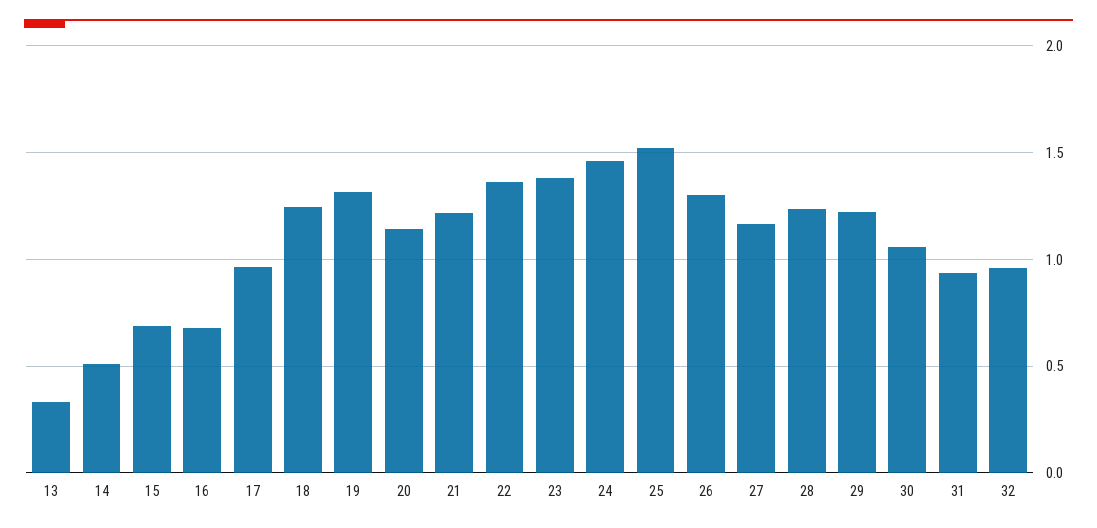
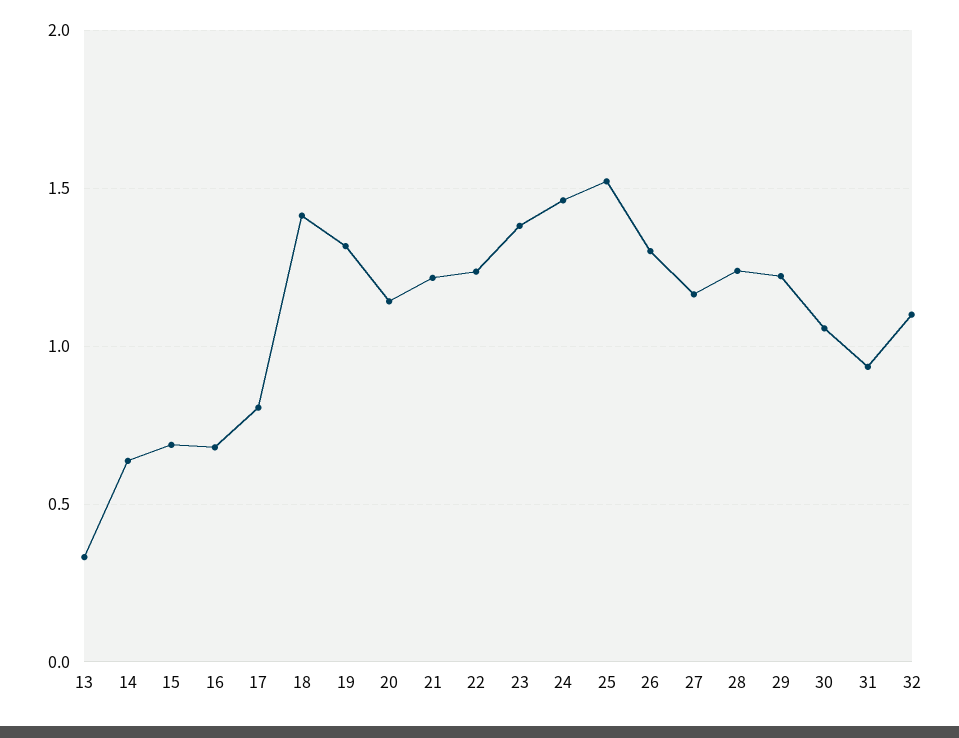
  {
    "13": 0.35,
-   "14": 0.5,
+   "14": 0.65,
    "15": 0.7,
    "16": 0.7,
-   "17": 0.95,
+   "17": 0.8,
-   "18": 1.25,
+   "18": 1.4,
    "19": 1.3,
    "20": 1.15,
    "21": 1.2,
-   "22": 1.35,
+   "22": 1.25,
    "23": 1.4,
    "24": 1.45,
    "25": 1.5,
    "26": 1.3,
    "27": 1.15,
    "28": 1.25,
    "29": 1.2,
    "30": 1.05,
    "31": 0.95,
-   "32": 0.95
+   "32": 1.1
  }

